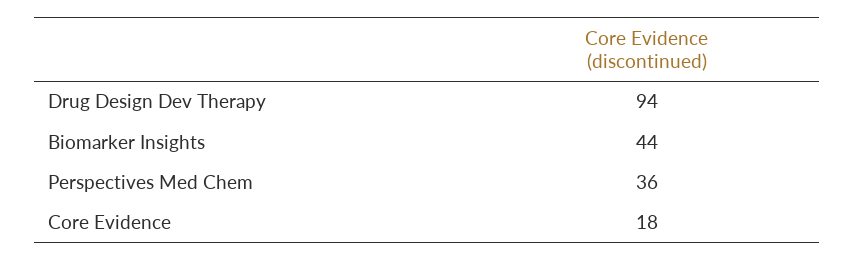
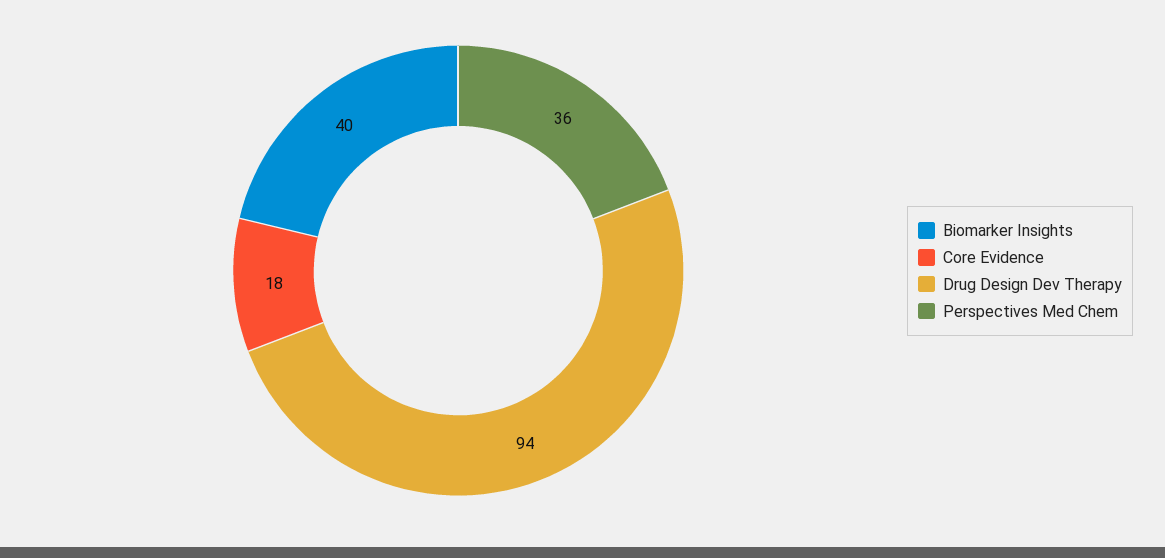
  {
    "Drug Design Dev Therapy": 94,
-   "Biomarker Insights": 44,
+   "Biomarker Insights": 40,
    "Perspectives Med Chem": 36,
    "Core Evidence": 18
  }

